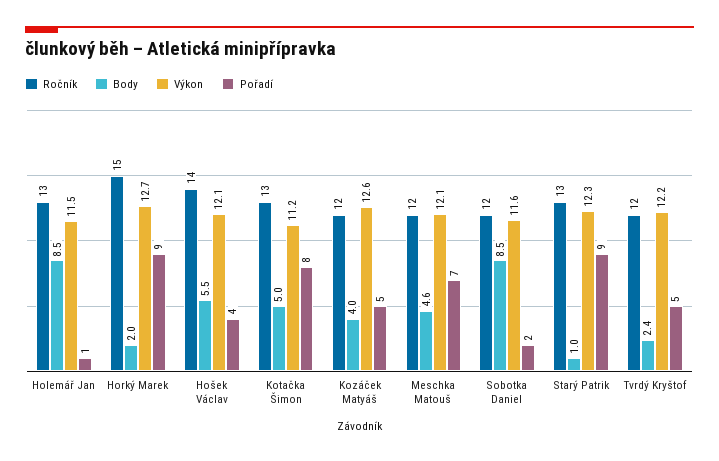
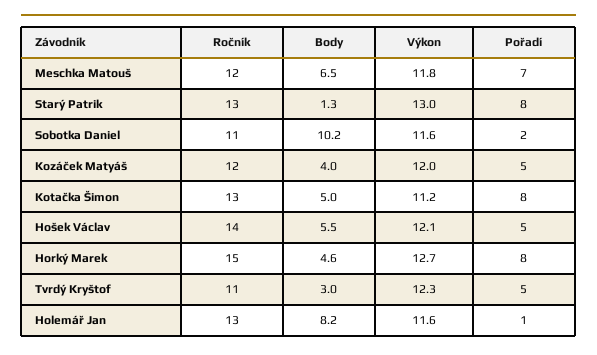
  {
    "Ročník": {
      "Holemář Jan": 13,
      "Horký Marek": 15,
      "Hošek Václav": 14,
      "Kotačka Šimon": 13,
      "Kozáček Matyáš": 12,
      "Meschka Matouš": 12,
-     "Sobotka Daniel": 12,
+     "Sobotka Daniel": 11,
      "Starý Patrik": 13,
-     "Tvrdý Kryštof": 12
+     "Tvrdý Kryštof": 11
    },
    "Body": {
-     "Holemář Jan": 8.5,
+     "Holemář Jan": 8.2,
-     "Horký Marek": 2,
+     "Horký Marek": 4.6,
      "Hošek Václav": 5.5,
      "Kotačka Šimon": 5,
      "Kozáček Matyáš": 4,
-     "Meschka Matouš": 4.6,
+     "Meschka Matouš": 6.5,
-     "Sobotka Daniel": 8.5,
+     "Sobotka Daniel": 10.2,
-     "Starý Patrik": 1,
+     "Starý Patrik": 1.3,
-     "Tvrdý Kryštof": 2.4
+     "Tvrdý Kryštof": 3
    },
    "Výkon": {
-     "Holemář Jan": 11.5,
+     "Holemář Jan": 11.6,
      "Horký Marek": 12.7,
      "Hošek Václav": 12.1,
      "Kotačka Šimon": 11.2,
-     "Kozáček Matyáš": 12.6,
+     "Kozáček Matyáš": 12,
-     "Meschka Matouš": 12.1,
+     "Meschka Matouš": 11.8,
      "Sobotka Daniel": 11.6,
-     "Starý Patrik": 12.3,
+     "Starý Patrik": 13,
-     "Tvrdý Kryštof": 12.2
+     "Tvrdý Kryštof": 12.3
    },
    "Pořadí": {
      "Holemář Jan": 1,
-     "Horký Marek": 9,
+     "Horký Marek": 8,
-     "Hošek Václav": 4,
+     "Hošek Václav": 5,
      "Kotačka Šimon": 8,
      "Kozáček Matyáš": 5,
      "Meschka Matouš": 7,
      "Sobotka Daniel": 2,
-     "Starý Patrik": 9,
+     "Starý Patrik": 8,
      "Tvrdý Kryštof": 5
    }
  }

